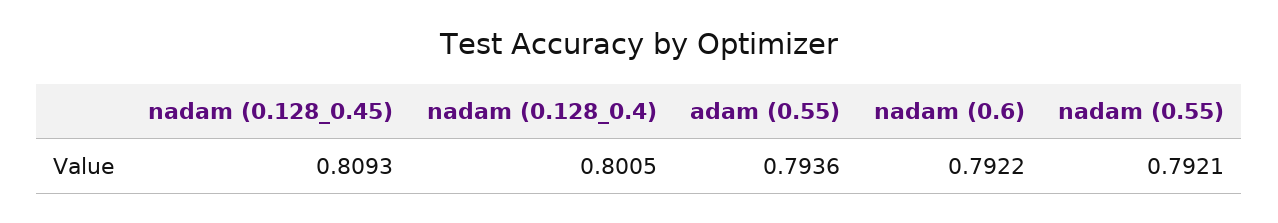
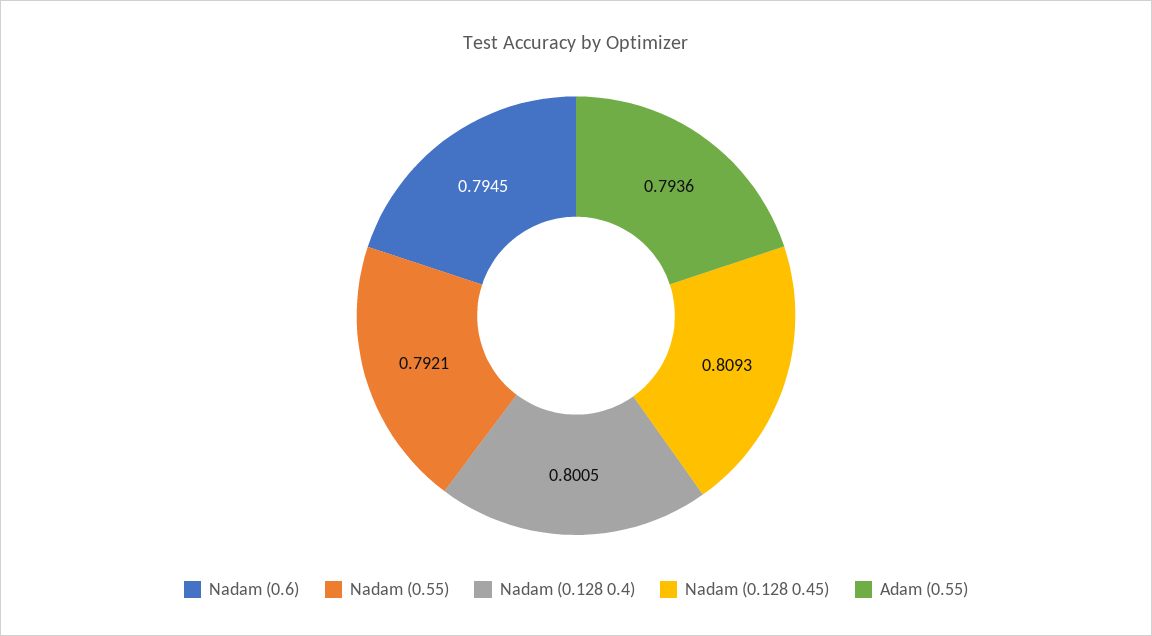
  {
    "nadam (0.128_0.45)": 0.8093,
    "nadam (0.128_0.4)": 0.8005,
    "adam (0.55)": 0.7936,
-   "nadam (0.6)": 0.7922,
+   "nadam (0.6)": 0.7945,
    "nadam (0.55)": 0.7921
  }

